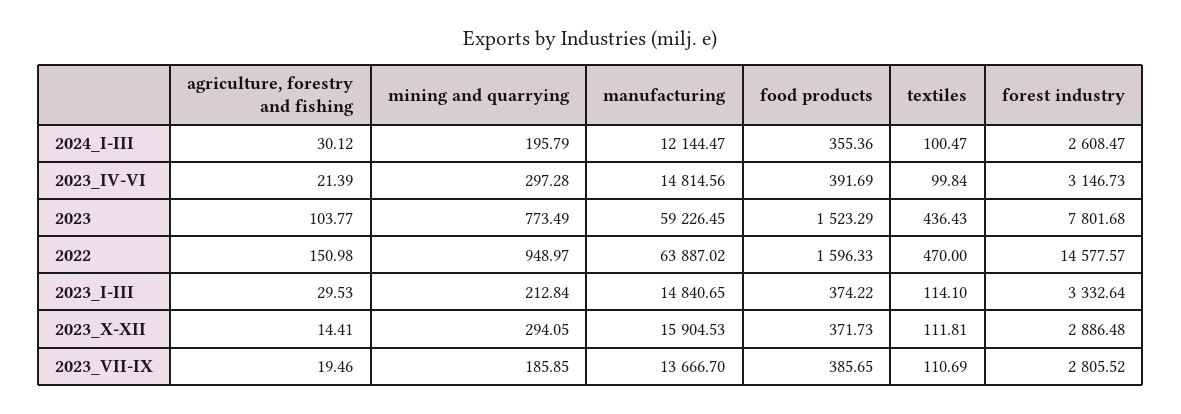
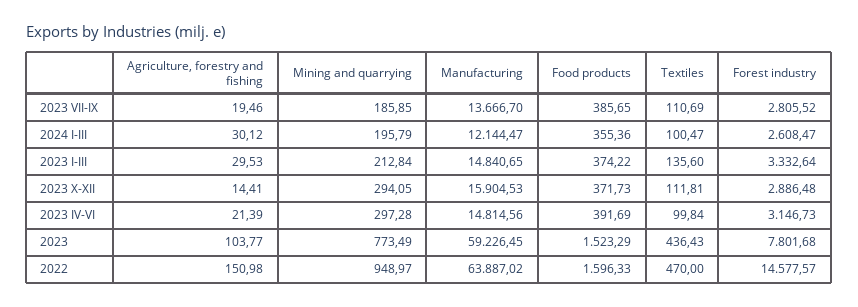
  {
    "agriculture, forestry and fishing": {
      "2024_I-III": 30.12,
      "2023_IV-VI": 21.39,
      "2023": 103.77,
      "2022": 150.98,
      "2023_I-III": 29.53,
      "2023_X-XII": 14.41,
      "2023_VII-IX": 19.46
    },
    "mining and quarrying": {
      "2024_I-III": 195.79,
      "2023_IV-VI": 297.28,
      "2023": 773.49,
      "2022": 948.97,
      "2023_I-III": 212.84,
      "2023_X-XII": 294.05,
      "2023_VII-IX": 185.85
    },
    "manufacturing": {
      "2024_I-III": 12144.47,
      "2023_IV-VI": 14814.56,
      "2023": 59226.45,
      "2022": 63887.02,
      "2023_I-III": 14840.65,
      "2023_X-XII": 15904.53,
      "2023_VII-IX": 13666.7
    },
    "food products": {
      "2024_I-III": 355.36,
      "2023_IV-VI": 391.69,
      "2023": 1523.29,
      "2022": 1596.33,
      "2023_I-III": 374.22,
      "2023_X-XII": 371.73,
      "2023_VII-IX": 385.65
    },
    "textiles": {
      "2024_I-III": 100.47,
      "2023_IV-VI": 99.84,
      "2023": 436.43,
      "2022": 470,
-     "2023_I-III": 114.1,
+     "2023_I-III": 135.6,
      "2023_X-XII": 111.81,
      "2023_VII-IX": 110.69
    },
    "forest industry": {
      "2024_I-III": 2608.47,
      "2023_IV-VI": 3146.73,
      "2023": 7801.68,
      "2022": 14577.57,
      "2023_I-III": 3332.64,
      "2023_X-XII": 2886.48,
      "2023_VII-IX": 2805.52
    }
  }

